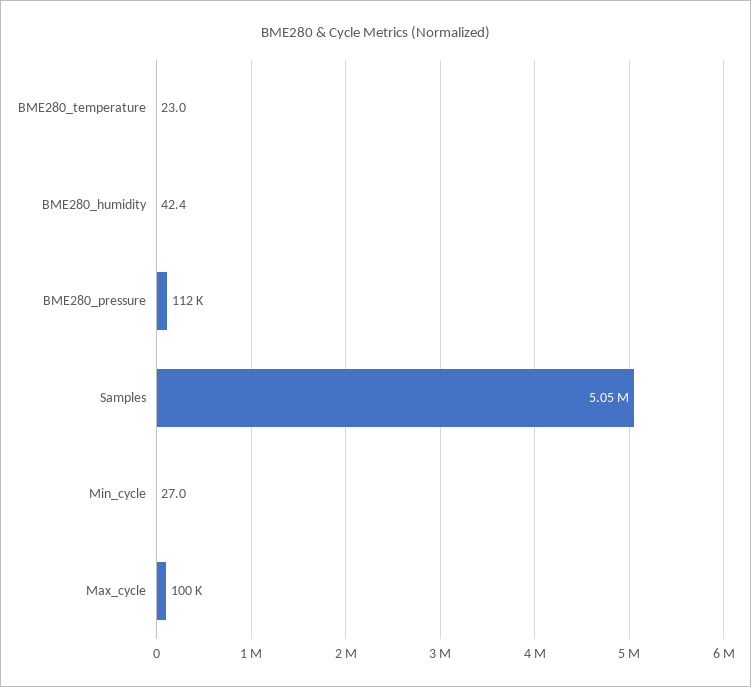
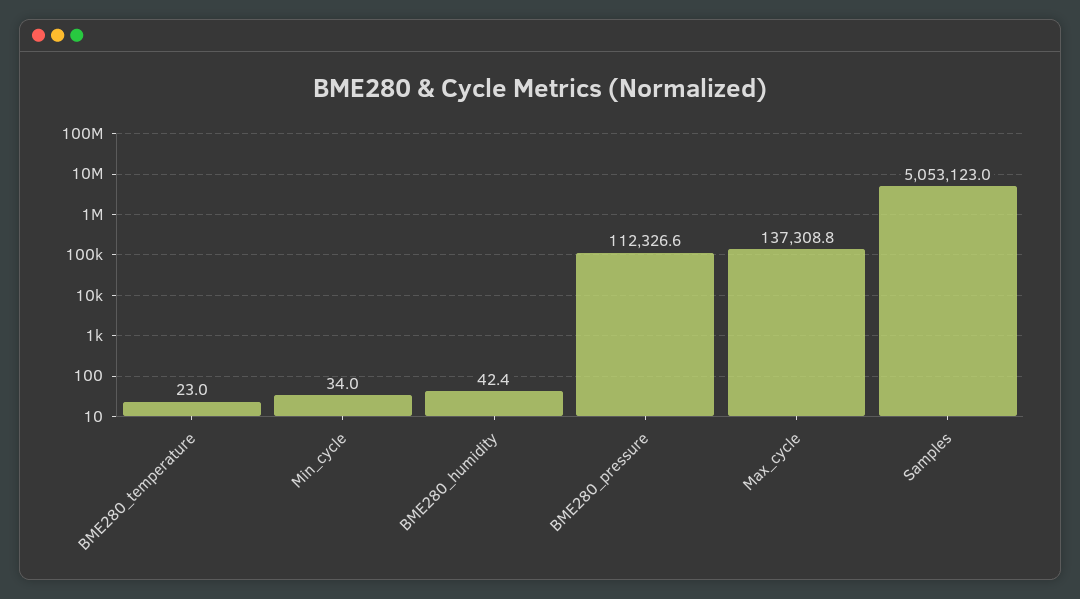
  {
    "BME280_temperature": 23,
    "BME280_humidity": 42.4,
    "BME280_pressure": 112326.6,
    "Samples": 5053123,
-   "Min_cycle": 27,
+   "Min_cycle": 34,
-   "Max_cycle": 100000
+   "Max_cycle": 137308.8
  }

